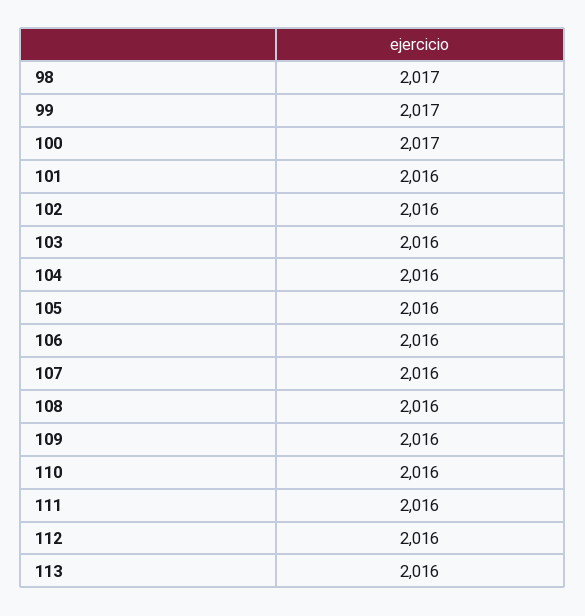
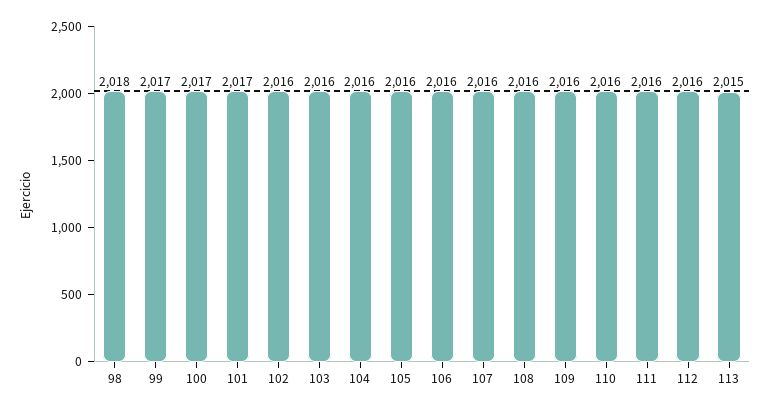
  {
-   "98": 2017,
+   "98": 2018,
    "99": 2017,
    "100": 2017,
-   "101": 2016,
+   "101": 2017,
    "102": 2016,
    "103": 2016,
    "104": 2016,
    "105": 2016,
    "106": 2016,
    "107": 2016,
    "108": 2016,
    "109": 2016,
    "110": 2016,
    "111": 2016,
    "112": 2016,
-   "113": 2016
+   "113": 2015
  }

